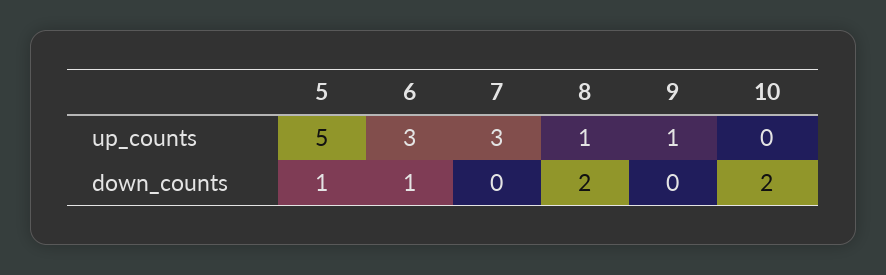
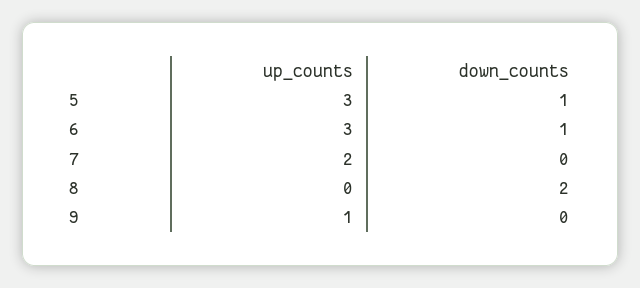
  {
    "5": {
-     "up_counts": 5,
+     "up_counts": 3,
      "down_counts": 1
    },
    "6": {
      "up_counts": 3,
      "down_counts": 1
    },
    "7": {
-     "up_counts": 3,
+     "up_counts": 2,
      "down_counts": 0
    },
    "8": {
-     "up_counts": 1,
+     "up_counts": 0,
      "down_counts": 2
    },
    "9": {
      "up_counts": 1,
      "down_counts": 0
-   },
+   }
-   "10": {
-     "up_counts": 0,
-     "down_counts": 2
-   }
  }

